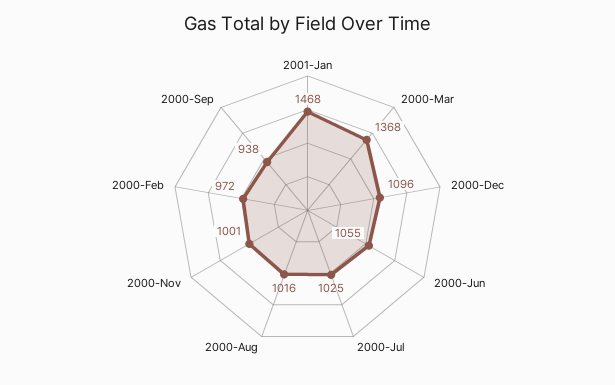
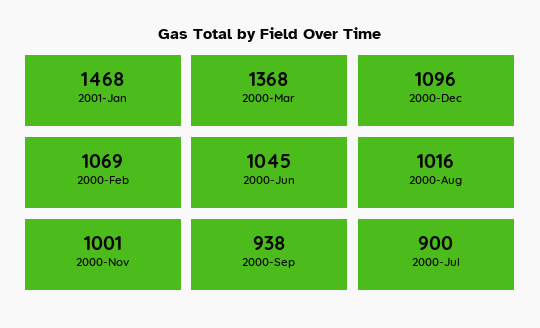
  {
    "2001-Jan": 1468,
    "2000-Mar": 1368,
    "2000-Dec": 1096,
-   "2000-Jun": 1055,
+   "2000-Jun": 1045,
-   "2000-Jul": 1025,
+   "2000-Jul": 900,
    "2000-Aug": 1016,
    "2000-Nov": 1001,
-   "2000-Feb": 972,
+   "2000-Feb": 1069,
    "2000-Sep": 938
  }

